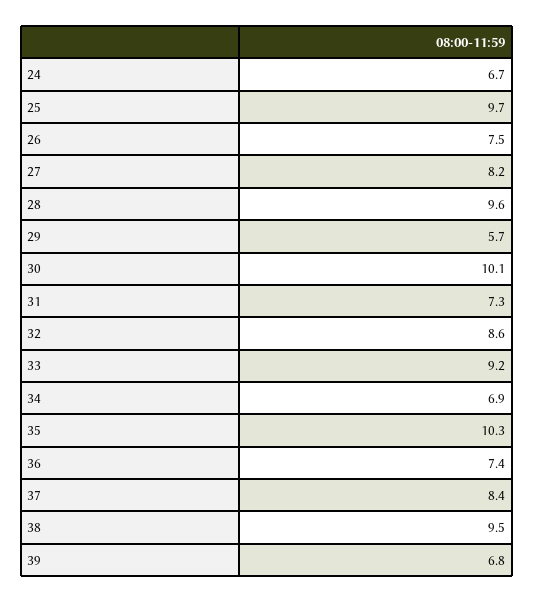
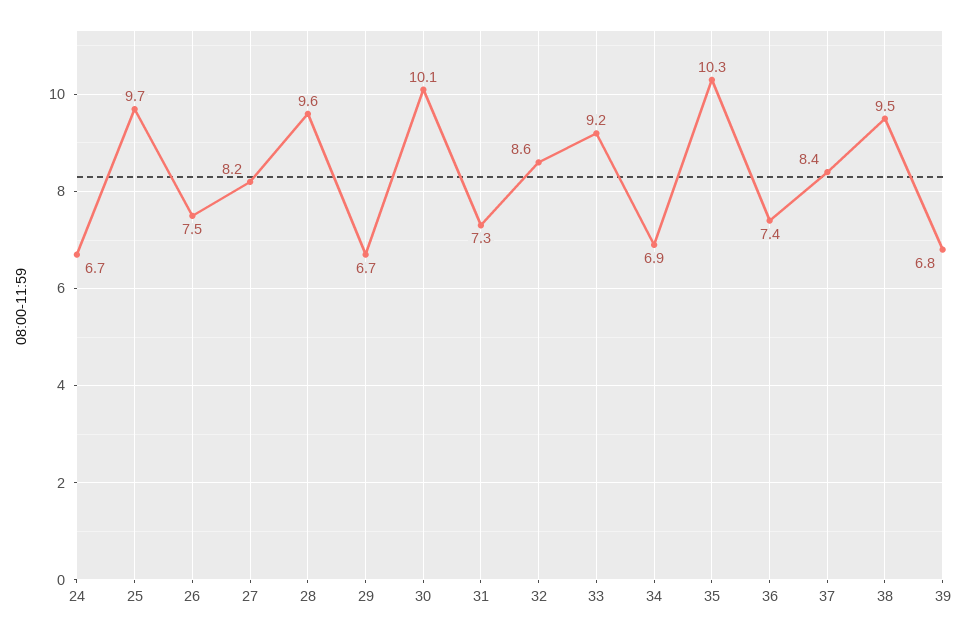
  {
    "24": 6.7,
    "25": 9.7,
    "26": 7.5,
    "27": 8.2,
    "28": 9.6,
-   "29": 5.7,
+   "29": 6.7,
    "30": 10.1,
    "31": 7.3,
    "32": 8.6,
    "33": 9.2,
    "34": 6.9,
    "35": 10.3,
    "36": 7.4,
    "37": 8.4,
    "38": 9.5,
    "39": 6.8
  }

